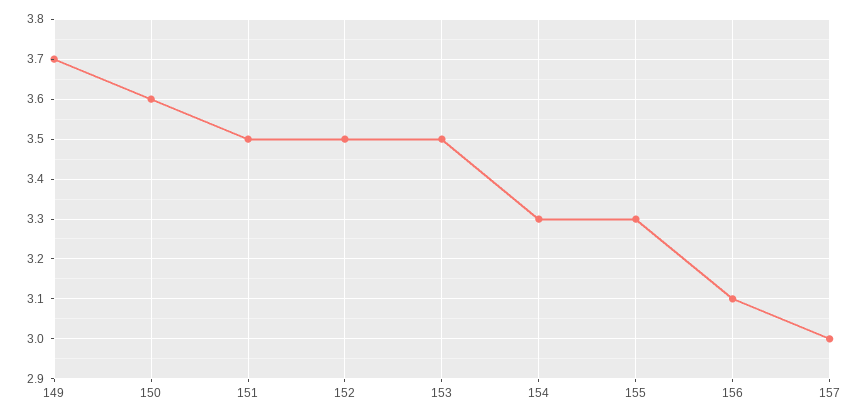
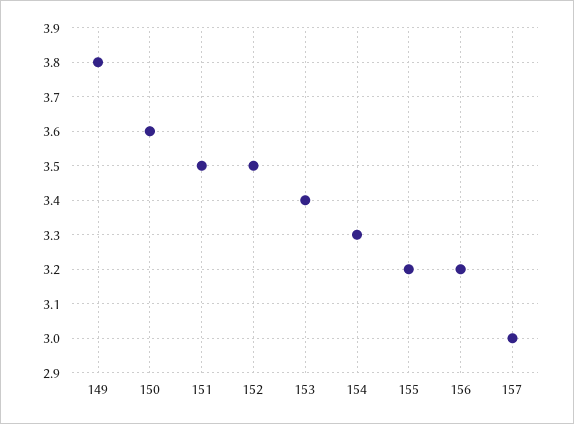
  {
-   "149": 3.7,
+   "149": 3.8,
    "150": 3.6,
    "151": 3.5,
    "152": 3.5,
-   "153": 3.5,
+   "153": 3.4,
    "154": 3.3,
-   "155": 3.3,
+   "155": 3.2,
-   "156": 3.1,
+   "156": 3.2,
    "157": 3
  }

